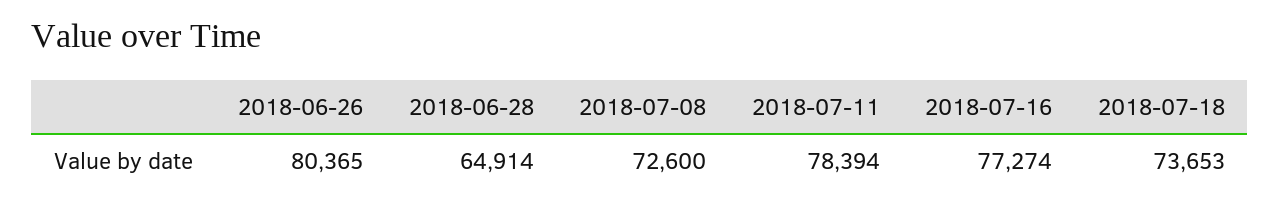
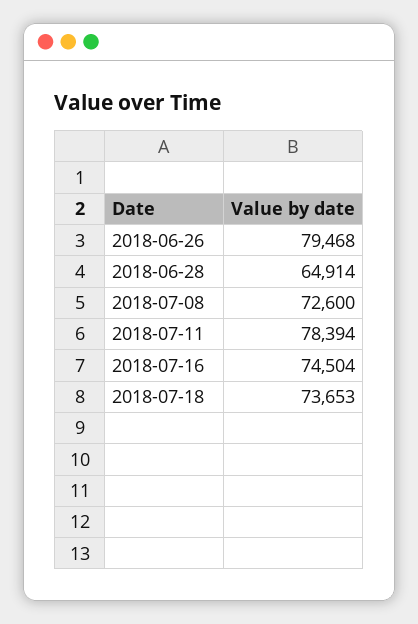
  {
-   "2018-06-26": 80365,
+   "2018-06-26": 79468,
    "2018-06-28": 64914,
    "2018-07-08": 72600,
    "2018-07-11": 78394,
-   "2018-07-16": 77274,
+   "2018-07-16": 74504,
    "2018-07-18": 73653
  }

